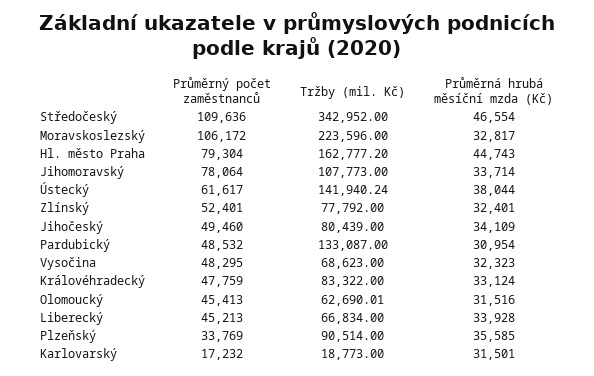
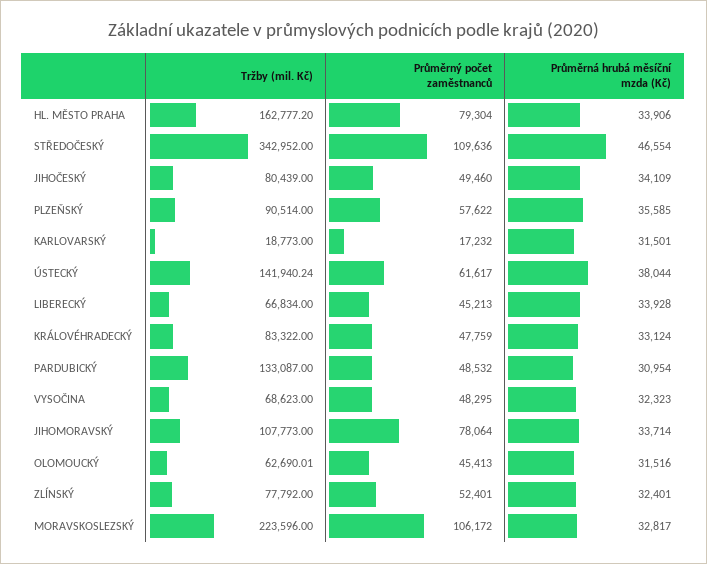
  {
    "Průměrný počet zaměstnanců": {
      "Středočeský": 109636,
      "Moravskoslezský": 106172,
      "Hl. město Praha": 79304,
      "Jihomoravský": 78064,
      "Ústecký": 61617,
      "Zlínský": 52401,
      "Jihočeský": 49460,
      "Pardubický": 48532,
      "Vysočina": 48295,
      "Královéhradecký": 47759,
      "Olomoucký": 45413,
      "Liberecký": 45213,
-     "Plzeňský": 33769,
+     "Plzeňský": 57622,
      "Karlovarský": 17232
    },
    "Tržby (mil. Kč)": {
      "Středočeský": 342952,
      "Moravskoslezský": 223596,
      "Hl. město Praha": 162777.2,
      "Jihomoravský": 107773,
      "Ústecký": 141940.24,
      "Zlínský": 77792,
      "Jihočeský": 80439,
      "Pardubický": 133087,
      "Vysočina": 68623,
      "Královéhradecký": 83322,
      "Olomoucký": 62690.01,
      "Liberecký": 66834,
      "Plzeňský": 90514,
      "Karlovarský": 18773
    },
    "Průměrná hrubá měsíční mzda (Kč)": {
      "Středočeský": 46554,
      "Moravskoslezský": 32817,
-     "Hl. město Praha": 44743,
+     "Hl. město Praha": 33906,
      "Jihomoravský": 33714,
      "Ústecký": 38044,
      "Zlínský": 32401,
      "Jihočeský": 34109,
      "Pardubický": 30954,
      "Vysočina": 32323,
      "Královéhradecký": 33124,
      "Olomoucký": 31516,
      "Liberecký": 33928,
      "Plzeňský": 35585,
      "Karlovarský": 31501
    }
  }

